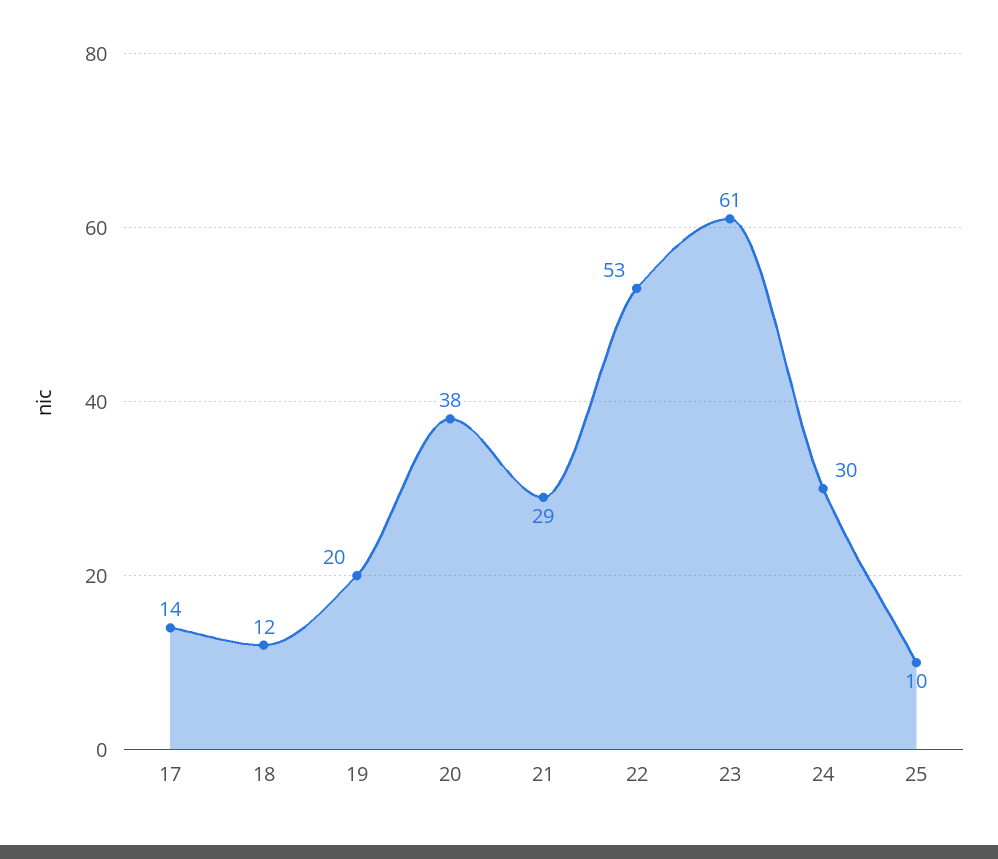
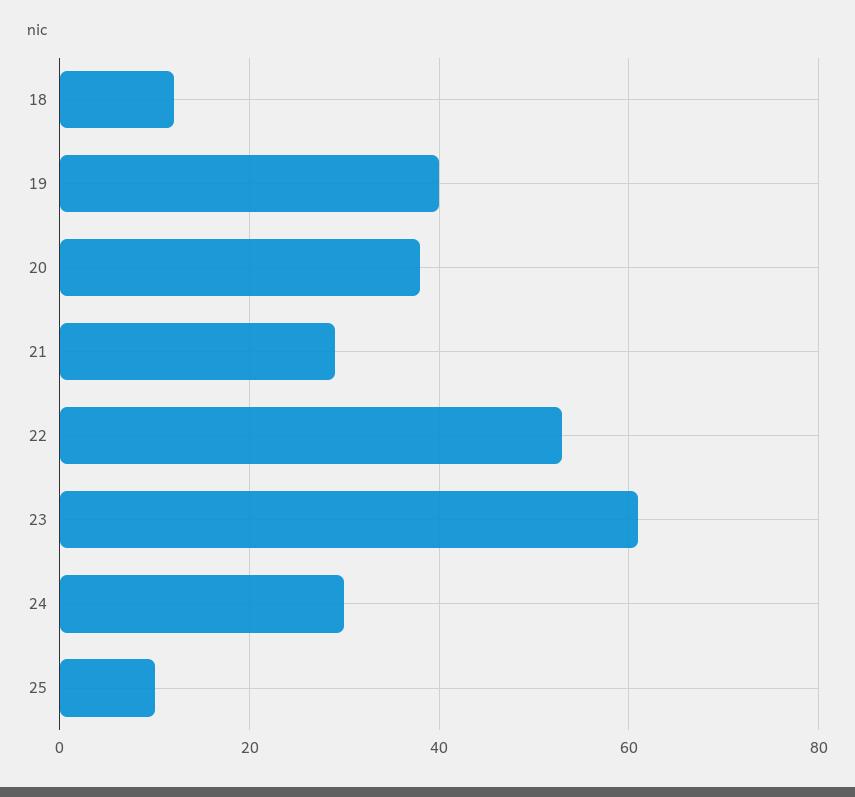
  {
-   "17": 14,
    "18": 12,
-   "19": 20,
+   "19": 40,
    "20": 38,
    "21": 29,
    "22": 53,
    "23": 61,
    "24": 30,
    "25": 10
  }

